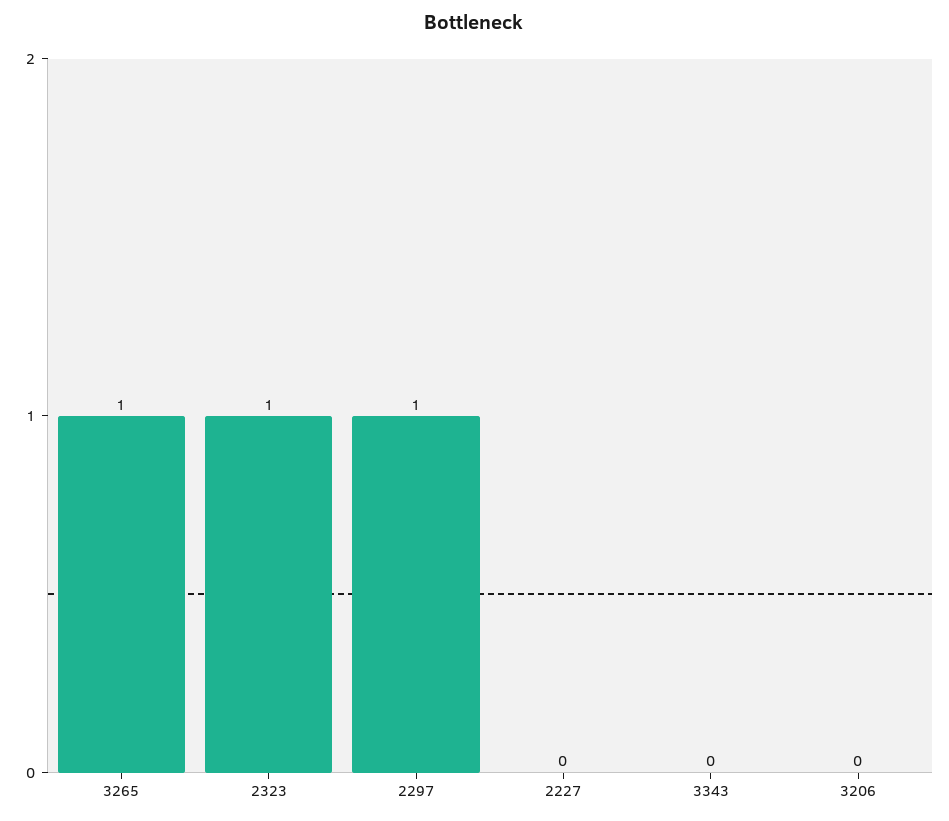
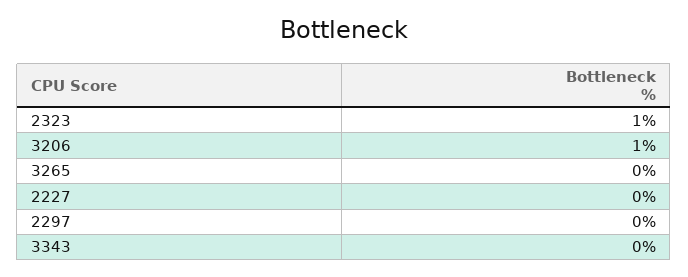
  {
-   "3265": 1,
+   "3265": 0,
    "2323": 1,
-   "2297": 1,
+   "2297": 0,
    "2227": 0,
    "3343": 0,
-   "3206": 0
+   "3206": 1
  }

